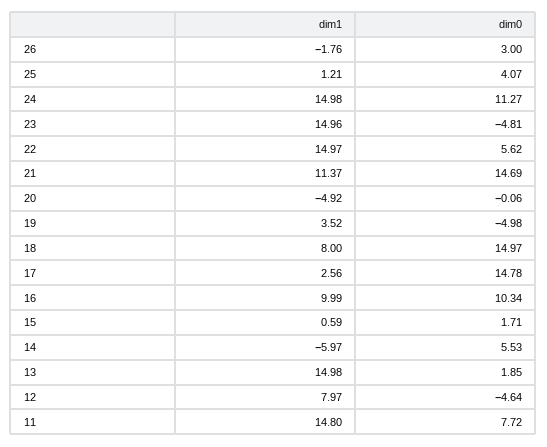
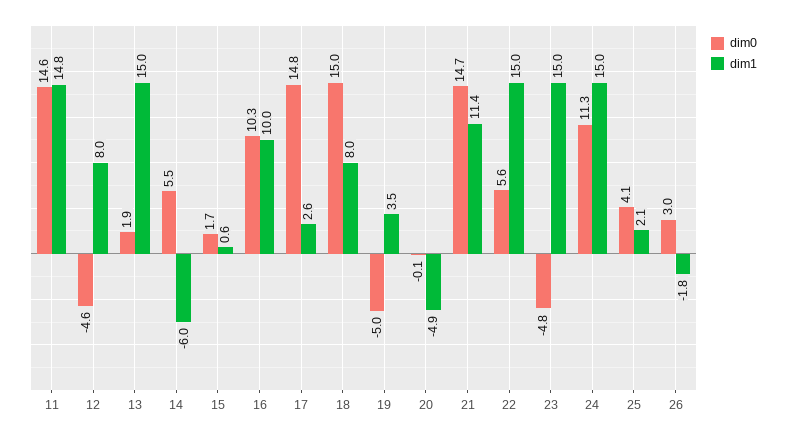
  {
    "dim1": {
      "26": -1.76,
-     "25": 1.21,
+     "25": 2.1,
      "24": 14.98,
      "23": 14.96,
      "22": 14.97,
      "21": 11.37,
      "20": -4.92,
      "19": 3.52,
      "18": 8,
      "17": 2.56,
      "16": 9.99,
      "15": 0.59,
      "14": -5.97,
      "13": 14.98,
      "12": 7.97,
      "11": 14.8
    },
    "dim0": {
      "26": 3,
      "25": 4.07,
      "24": 11.27,
      "23": -4.81,
      "22": 5.62,
      "21": 14.69,
      "20": -0.06,
      "19": -4.98,
      "18": 14.97,
      "17": 14.78,
      "16": 10.34,
      "15": 1.71,
      "14": 5.53,
      "13": 1.85,
      "12": -4.64,
-     "11": 7.72
+     "11": 14.6
    }
  }

